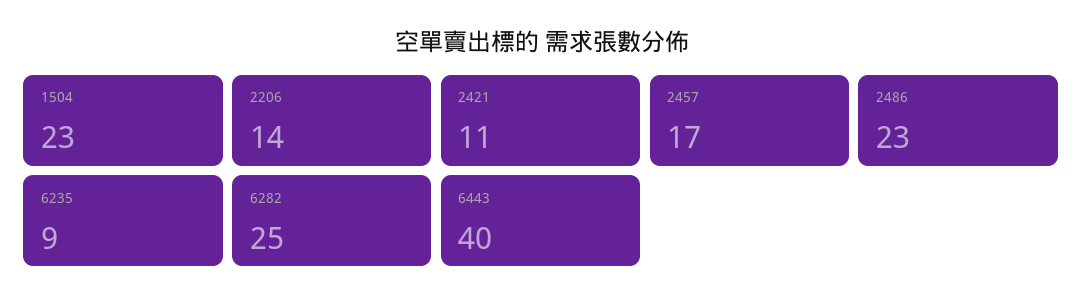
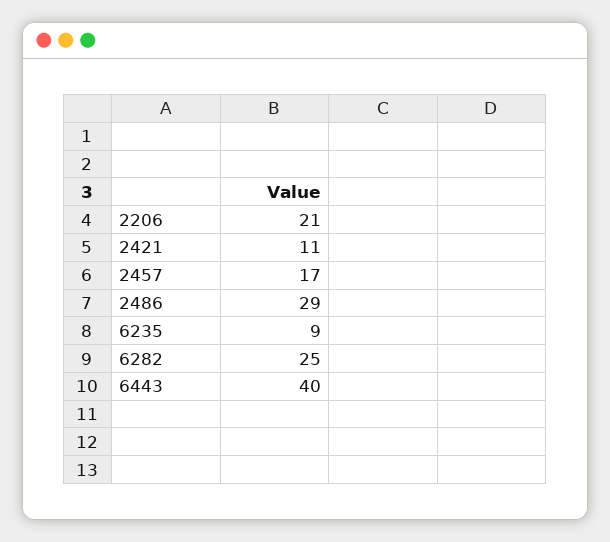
  {
-   "1504": 23,
-   "2206": 14,
+   "2206": 21,
    "2421": 11,
    "2457": 17,
-   "2486": 23,
+   "2486": 29,
    "6235": 9,
    "6282": 25,
    "6443": 40
  }

